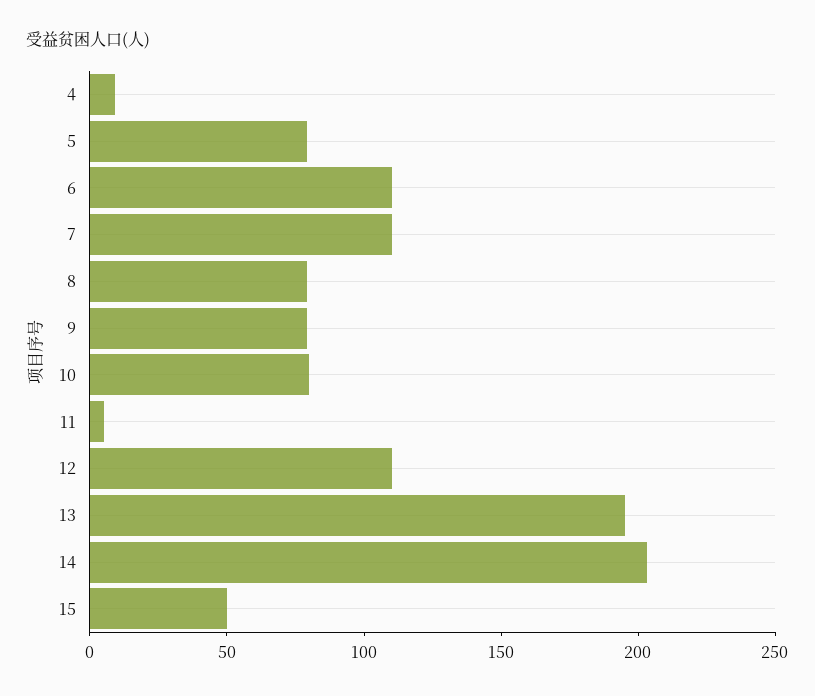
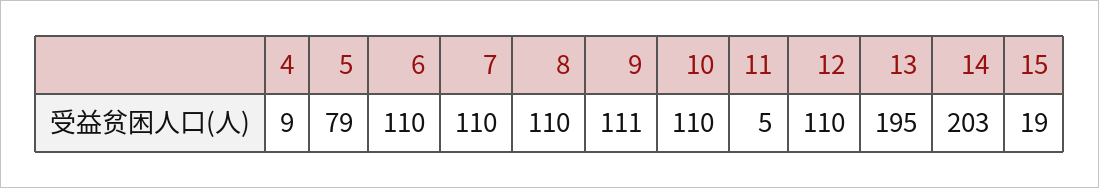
  {
    "4": 9,
    "5": 79,
    "6": 110,
    "7": 110,
-   "8": 80,
+   "8": 110,
-   "9": 80,
+   "9": 111,
-   "10": 80,
+   "10": 110,
    "11": 5,
    "12": 110,
    "13": 195,
    "14": 203,
-   "15": 50
+   "15": 19
  }

